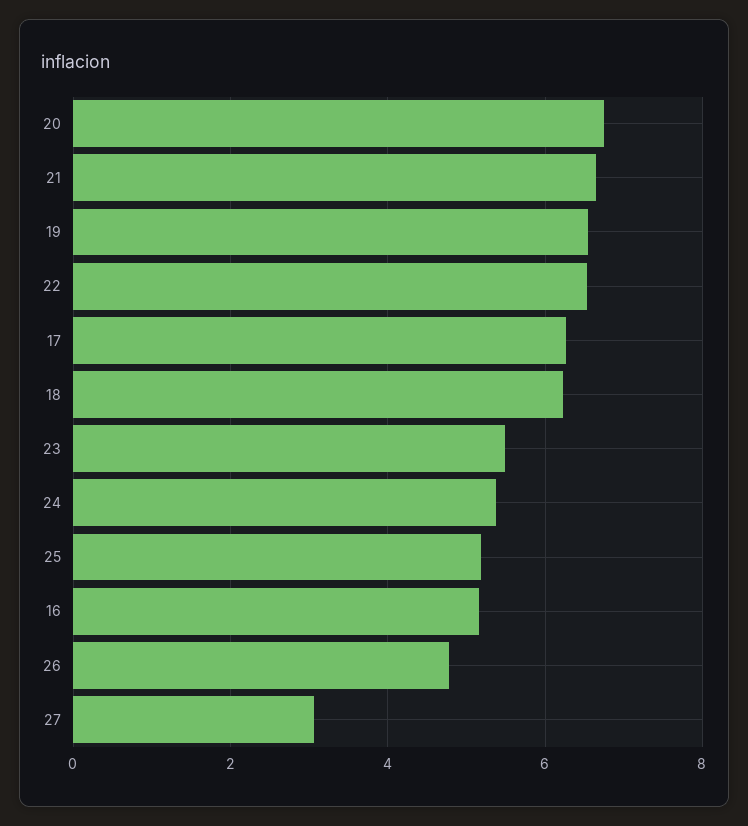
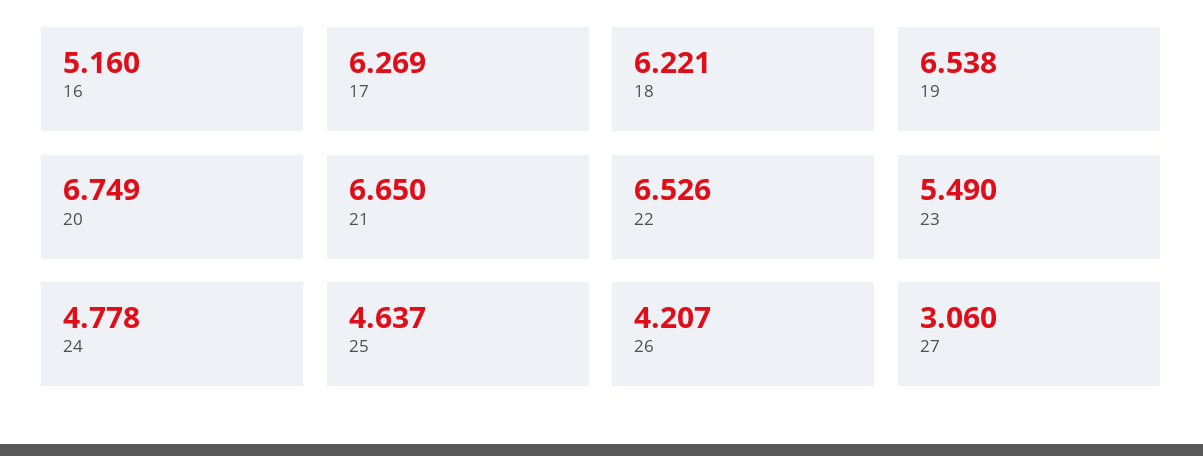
  {
    "20": 6.749,
    "21": 6.65,
    "19": 6.538,
    "22": 6.526,
    "17": 6.269,
    "18": 6.221,
    "23": 5.49,
-   "24": 5.4,
+   "24": 4.778,
-   "25": 5.2,
+   "25": 4.637,
    "16": 5.16,
-   "26": 4.8,
+   "26": 4.207,
    "27": 3.06
  }

